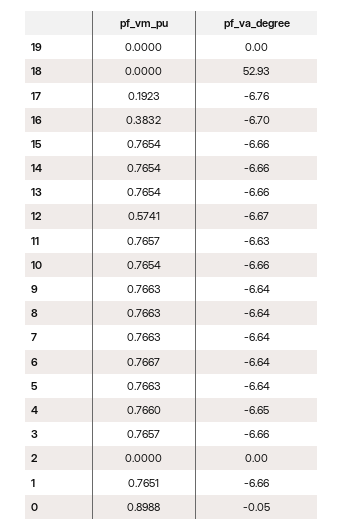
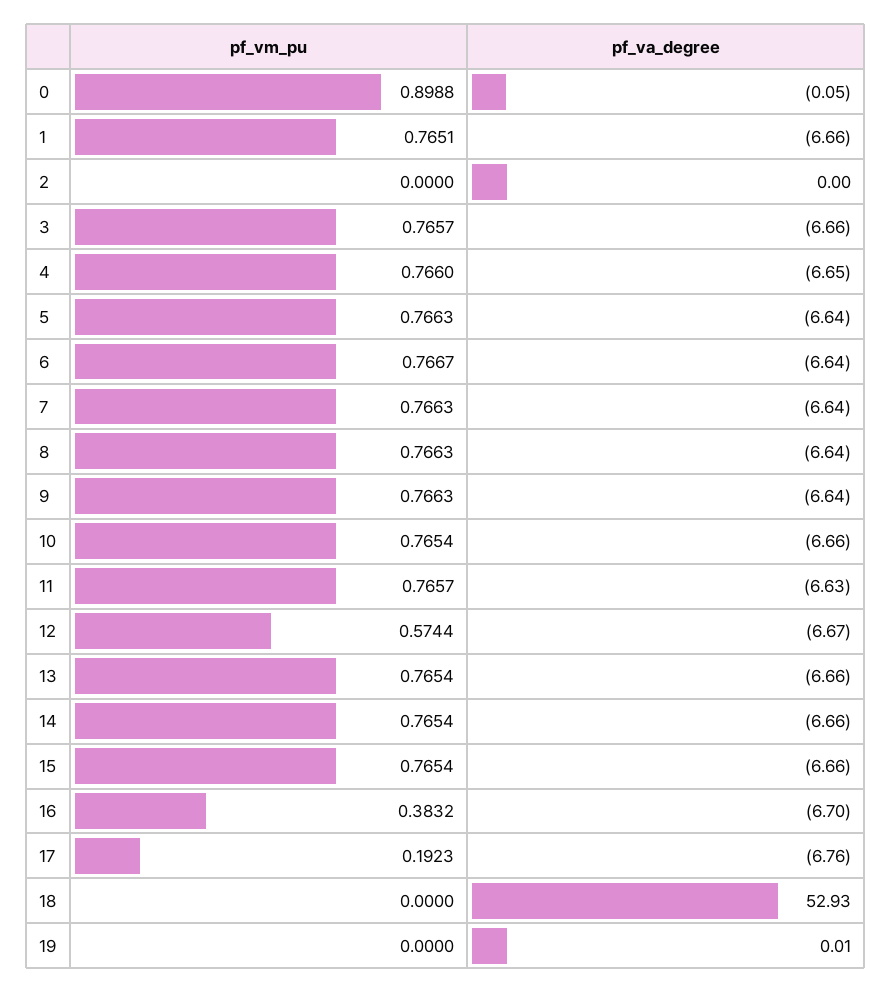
  {
    "pf_vm_pu": {
      "19": 0,
      "18": 0,
      "17": 0.1923,
      "16": 0.3832,
      "15": 0.7654,
      "14": 0.7654,
      "13": 0.7654,
-     "12": 0.5741,
+     "12": 0.5744,
      "11": 0.7657,
      "10": 0.7654,
      "9": 0.7663,
      "8": 0.7663,
      "7": 0.7663,
      "6": 0.7667,
      "5": 0.7663,
      "4": 0.766,
      "3": 0.7657,
      "2": 0,
      "1": 0.7651,
      "0": 0.8988
    },
    "pf_va_degree": {
-     "19": 0,
+     "19": 0.01,
      "18": 52.93,
      "17": -6.76,
      "16": -6.7,
      "15": -6.66,
      "14": -6.66,
      "13": -6.66,
      "12": -6.67,
      "11": -6.63,
      "10": -6.66,
      "9": -6.64,
      "8": -6.64,
      "7": -6.64,
      "6": -6.64,
      "5": -6.64,
      "4": -6.65,
      "3": -6.66,
      "2": 0,
      "1": -6.66,
      "0": -0.05
    }
  }

